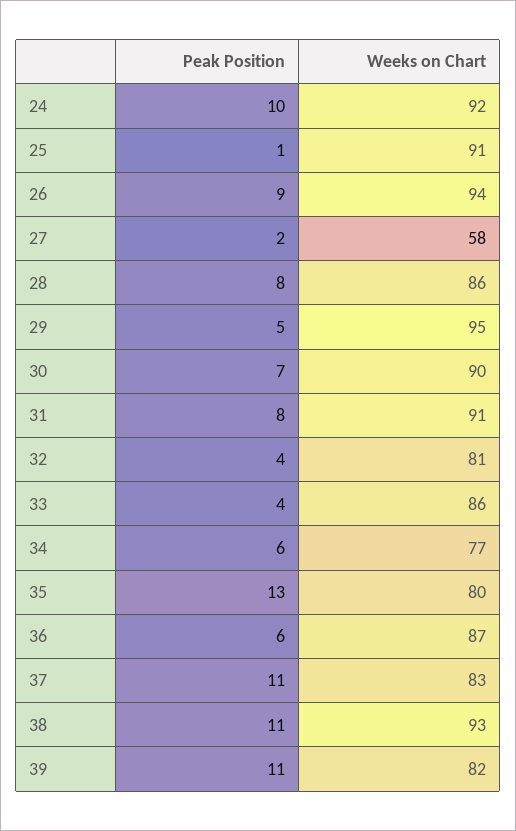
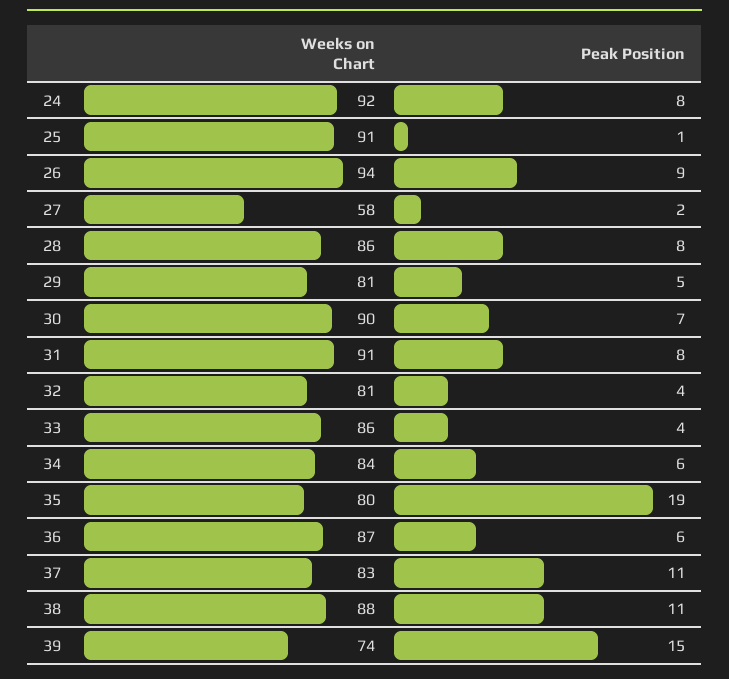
  {
    "Peak Position": {
-     "24": 10,
+     "24": 8,
      "25": 1,
      "26": 9,
      "27": 2,
      "28": 8,
      "29": 5,
      "30": 7,
      "31": 8,
      "32": 4,
      "33": 4,
      "34": 6,
-     "35": 13,
+     "35": 19,
      "36": 6,
      "37": 11,
      "38": 11,
-     "39": 11
+     "39": 15
    },
    "Weeks on Chart": {
      "24": 92,
      "25": 91,
      "26": 94,
      "27": 58,
      "28": 86,
-     "29": 95,
+     "29": 81,
      "30": 90,
      "31": 91,
      "32": 81,
      "33": 86,
-     "34": 77,
+     "34": 84,
      "35": 80,
      "36": 87,
      "37": 83,
-     "38": 93,
+     "38": 88,
-     "39": 82
+     "39": 74
    }
  }

